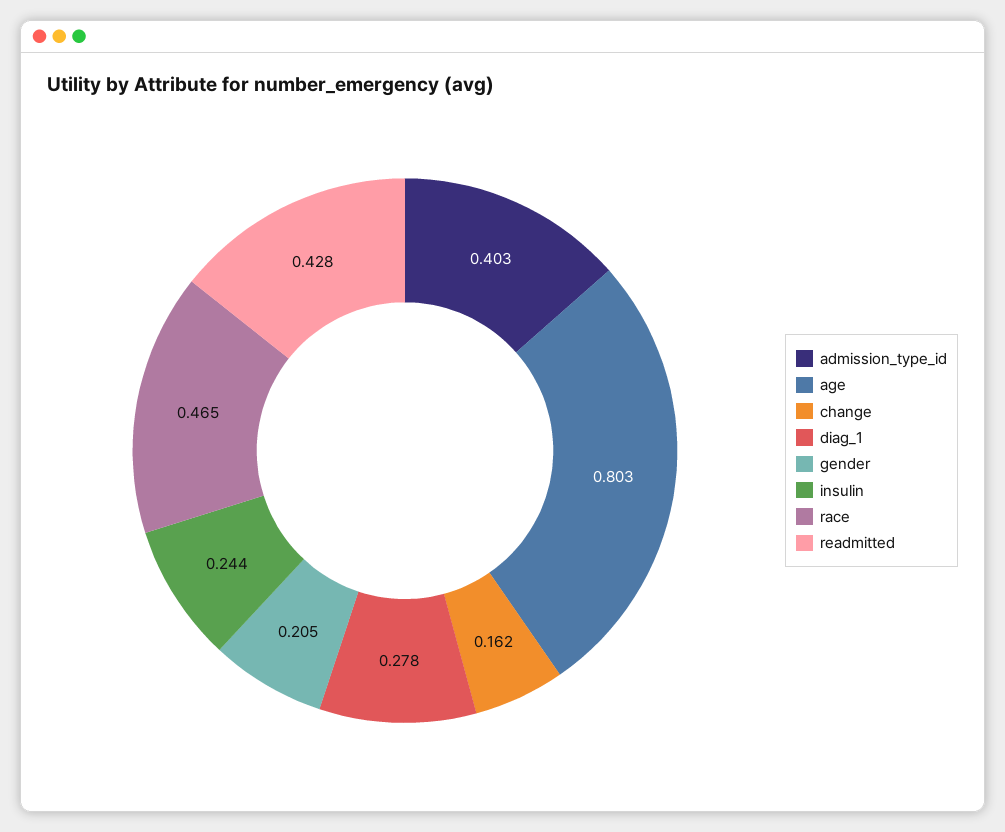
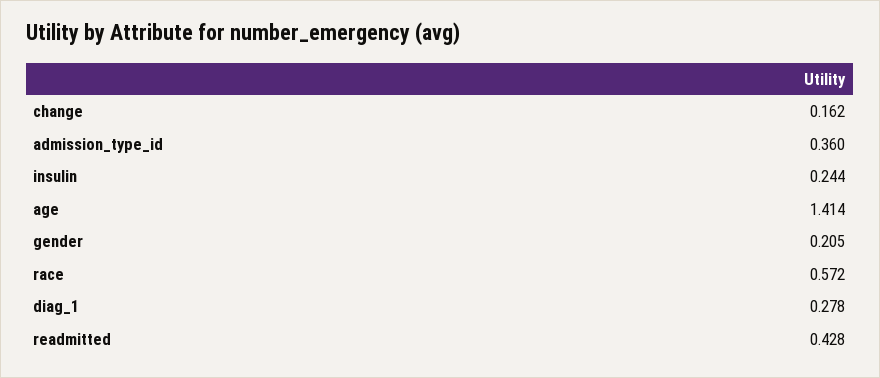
  {
-   "admission_type_id": 0.403,
+   "admission_type_id": 0.36,
-   "age": 0.803,
+   "age": 1.414,
    "change": 0.162,
    "diag_1": 0.278,
    "gender": 0.205,
    "insulin": 0.244,
-   "race": 0.465,
+   "race": 0.572,
    "readmitted": 0.428
  }

